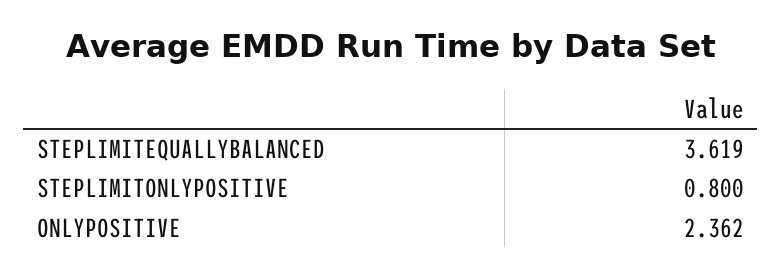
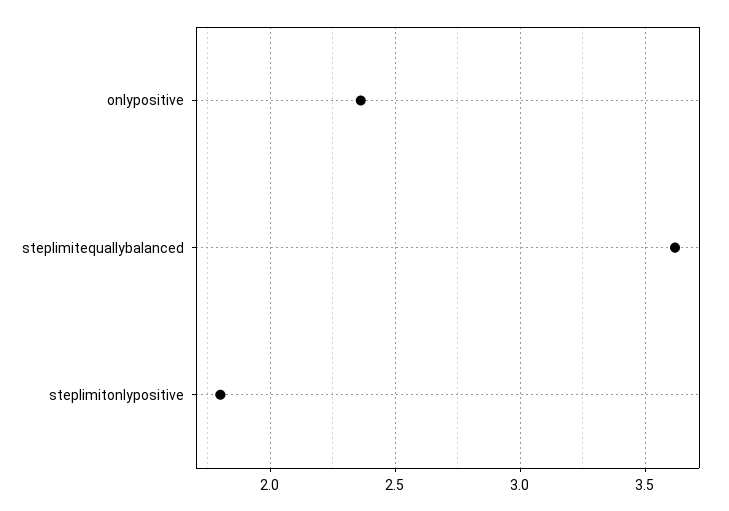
  {
    "STEPLIMITEQUALLYBALANCED": 3.619,
-   "STEPLIMITONLYPOSITIVE": 0.8,
+   "STEPLIMITONLYPOSITIVE": 1.8,
    "ONLYPOSITIVE": 2.362
  }

